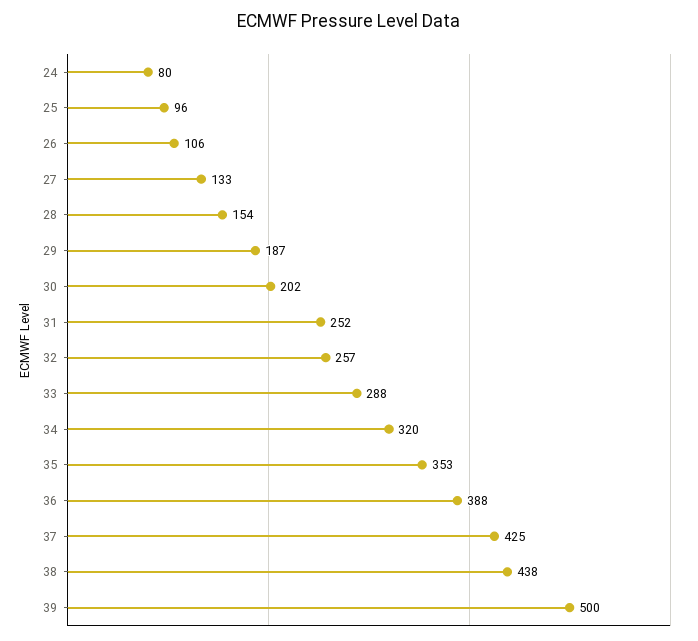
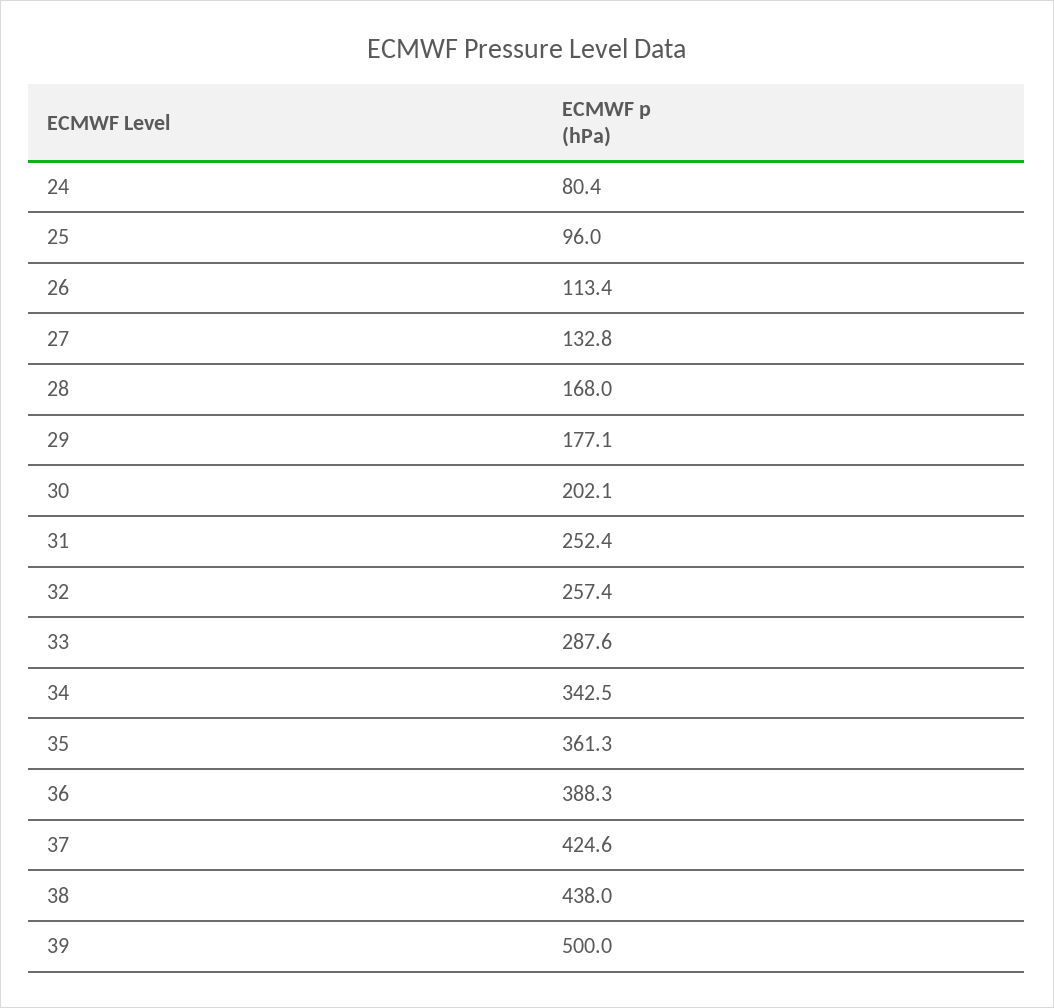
  {
    "24": 80.4,
    "25": 96,
-   "26": 106,
+   "26": 113.4,
    "27": 132.8,
-   "28": 154,
+   "28": 168,
-   "29": 187,
+   "29": 177.1,
    "30": 202.1,
    "31": 252.4,
    "32": 257.4,
    "33": 287.6,
-   "34": 320,
+   "34": 342.5,
-   "35": 353,
+   "35": 361.3,
    "36": 388.3,
    "37": 424.6,
    "38": 438,
    "39": 500
  }

